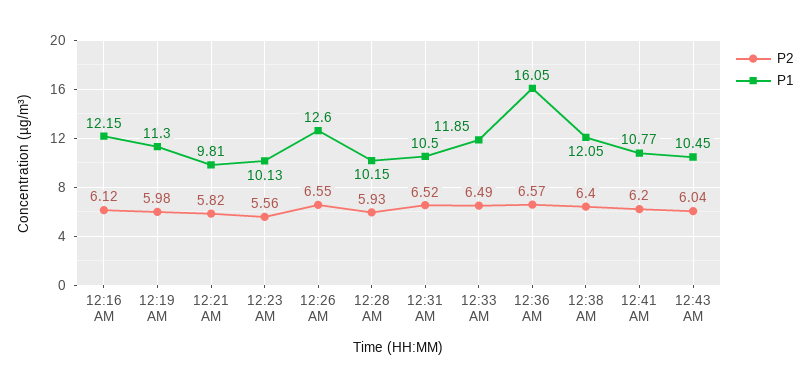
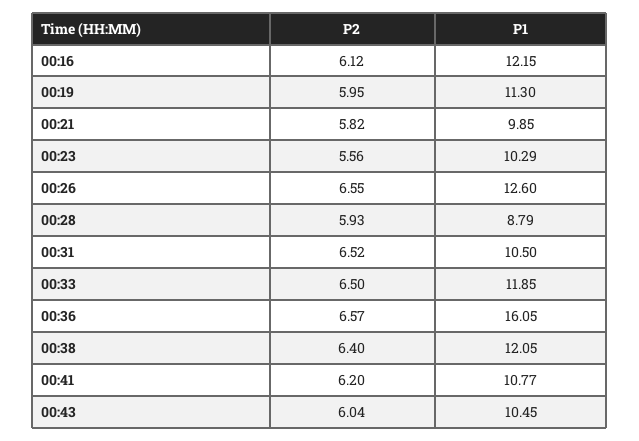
  {
    "P2": {
      "12:16 AM": 6.12,
-     "12:19 AM": 5.98,
+     "12:19 AM": 5.95,
      "12:21 AM": 5.82,
      "12:23 AM": 5.56,
      "12:26 AM": 6.55,
      "12:28 AM": 5.93,
      "12:31 AM": 6.52,
-     "12:33 AM": 6.49,
+     "12:33 AM": 6.5,
      "12:36 AM": 6.57,
      "12:38 AM": 6.4,
      "12:41 AM": 6.2,
      "12:43 AM": 6.04
    },
    "P1": {
      "12:16 AM": 12.15,
      "12:19 AM": 11.3,
-     "12:21 AM": 9.81,
+     "12:21 AM": 9.85,
-     "12:23 AM": 10.13,
+     "12:23 AM": 10.29,
      "12:26 AM": 12.6,
-     "12:28 AM": 10.15,
+     "12:28 AM": 8.79,
      "12:31 AM": 10.5,
      "12:33 AM": 11.85,
      "12:36 AM": 16.05,
      "12:38 AM": 12.05,
      "12:41 AM": 10.77,
      "12:43 AM": 10.45
    }
  }

